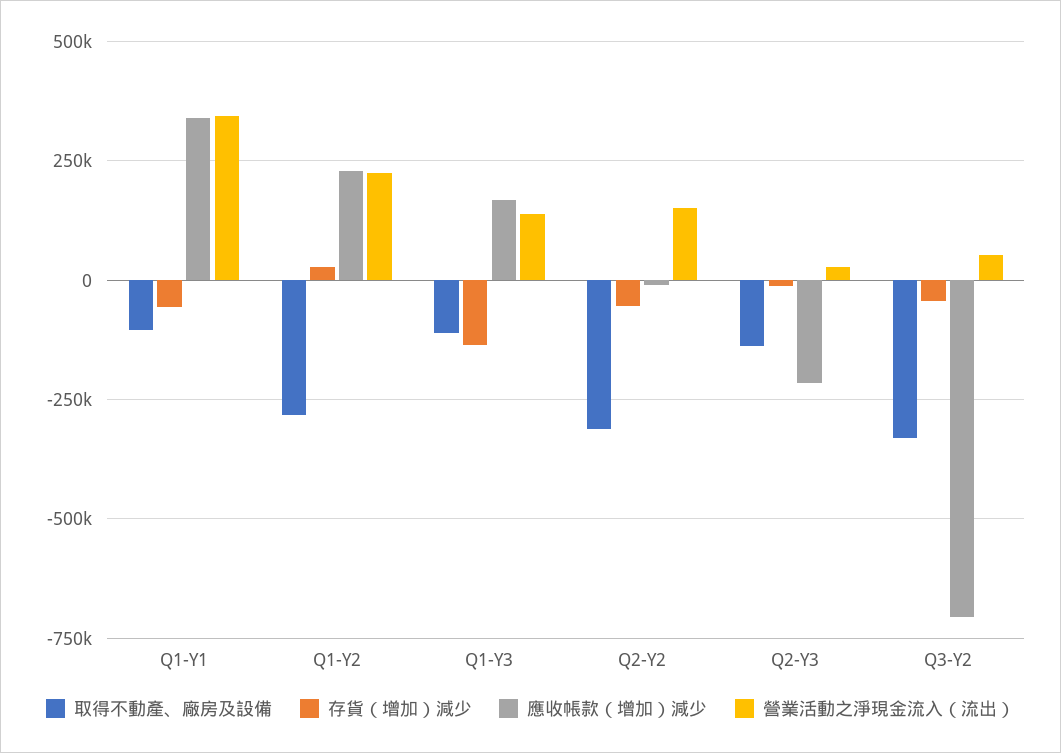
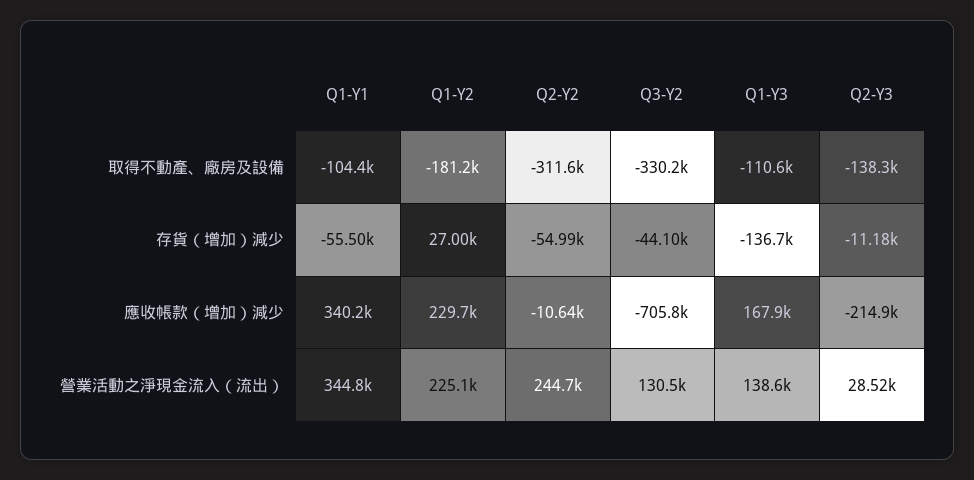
  {
    "取得不動產、廠房及設備": {
      "Q1-Y1": -104400,
-     "Q1-Y2": -275000,
+     "Q1-Y2": -181200,
      "Q1-Y3": -110600,
      "Q2-Y2": -311600,
      "Q2-Y3": -138300,
      "Q3-Y2": -330200
    },
    "存貨（增加）減少": {
      "Q1-Y1": -55500,
      "Q1-Y2": 27000,
      "Q1-Y3": -136700,
      "Q2-Y2": -54990,
      "Q2-Y3": -11180,
      "Q3-Y2": -44100
    },
    "應收帳款（增加）減少": {
      "Q1-Y1": 340200,
      "Q1-Y2": 229700,
      "Q1-Y3": 167900,
      "Q2-Y2": -10640,
      "Q2-Y3": -214900,
      "Q3-Y2": -705800
    },
    "營業活動之淨現金流入（流出）": {
      "Q1-Y1": 344800,
      "Q1-Y2": 225100,
      "Q1-Y3": 138600,
-     "Q2-Y2": 150000,
+     "Q2-Y2": 244700,
      "Q2-Y3": 28520,
-     "Q3-Y2": 50000
+     "Q3-Y2": 130500
    }
  }

